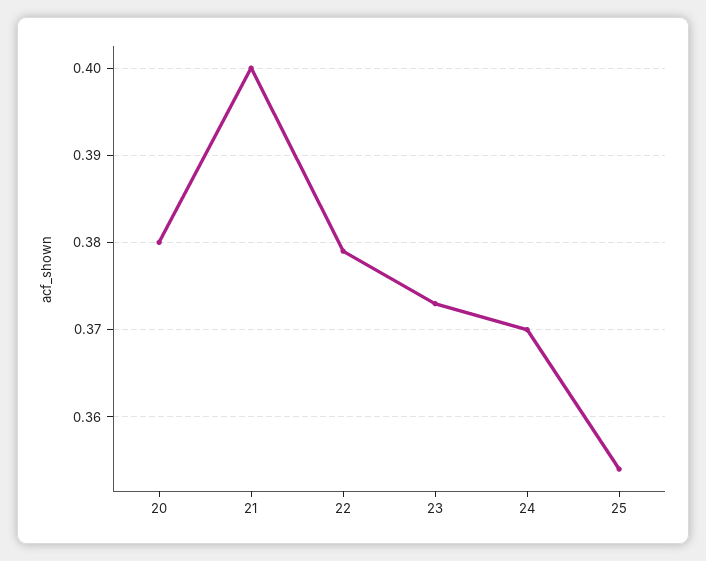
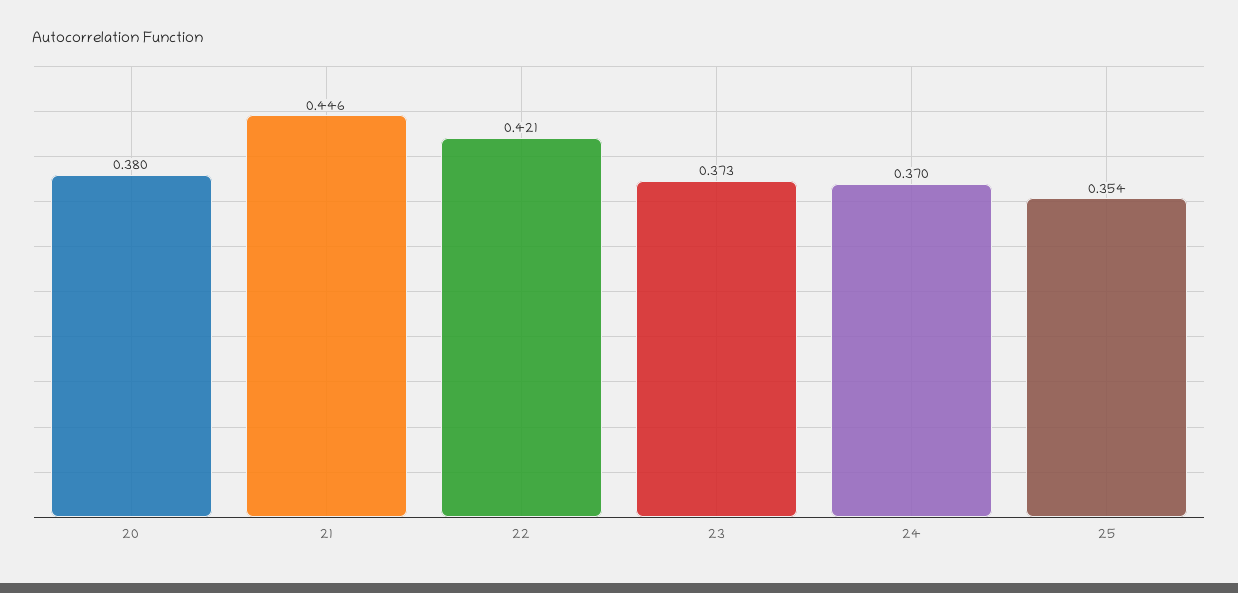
  {
    "20": 0.38,
-   "21": 0.4,
+   "21": 0.446,
-   "22": 0.379,
+   "22": 0.421,
    "23": 0.373,
    "24": 0.37,
    "25": 0.354
  }

